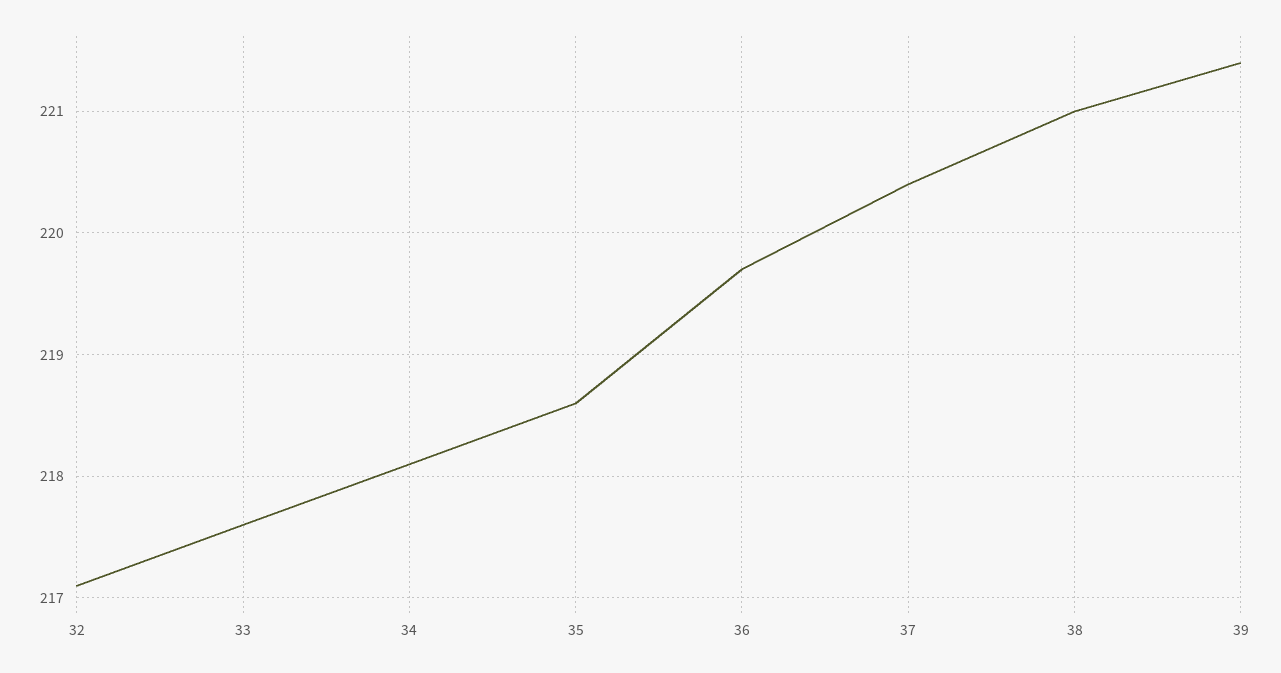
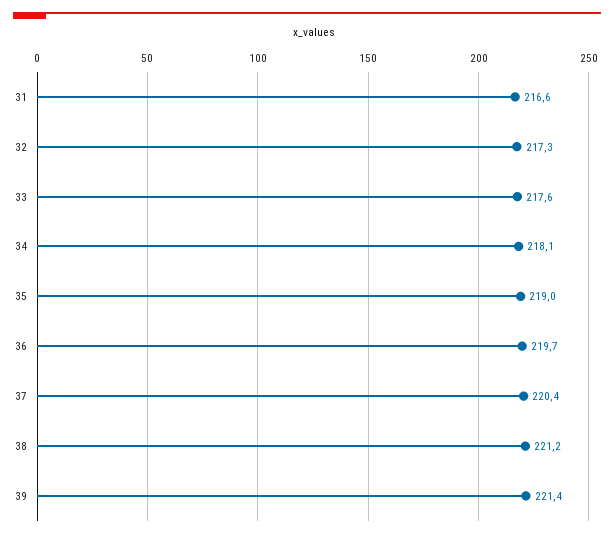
  {
-   "32": 217.1,
+   "32": 217.3,
    "33": 217.6,
    "34": 218.1,
-   "35": 218.6,
+   "35": 219,
    "36": 219.7,
    "37": 220.4,
-   "38": 221,
+   "38": 221.2,
-   "39": 221.4
+   "39": 221.4,
+   "31": 216.6
  }

